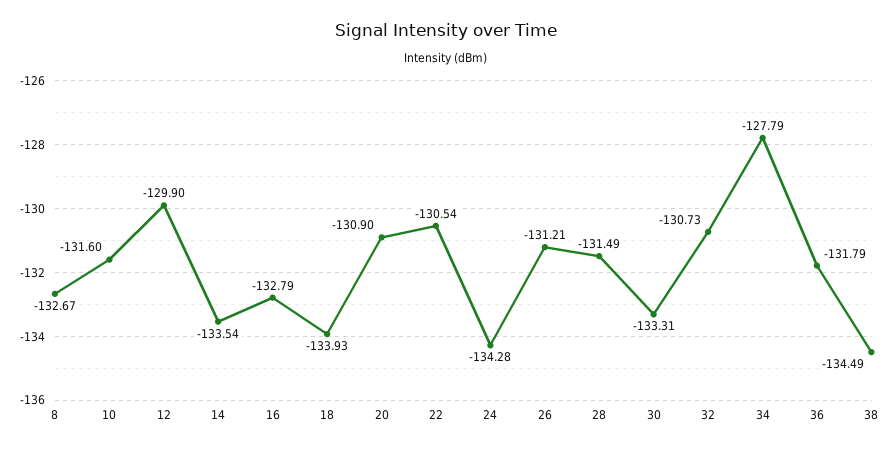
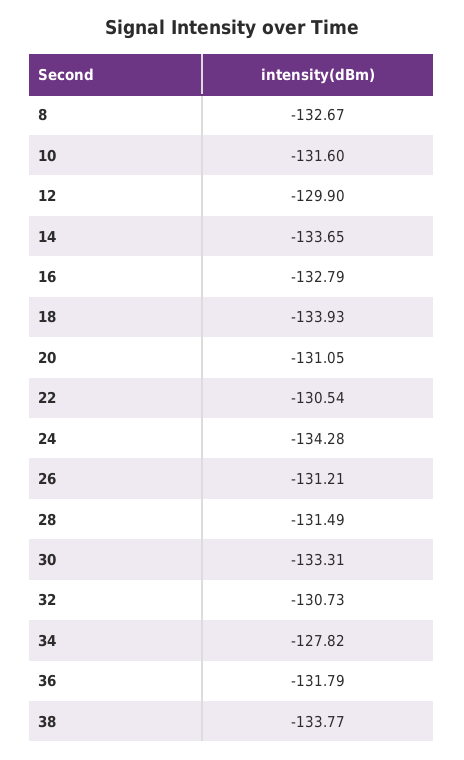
  {
    "8": -132.67,
    "10": -131.6,
    "12": -129.9,
-   "14": -133.54,
+   "14": -133.65,
    "16": -132.79,
    "18": -133.93,
-   "20": -130.9,
+   "20": -131.05,
    "22": -130.54,
    "24": -134.28,
    "26": -131.21,
    "28": -131.49,
    "30": -133.31,
    "32": -130.73,
-   "34": -127.79,
+   "34": -127.82,
    "36": -131.79,
-   "38": -134.49
+   "38": -133.77
  }

